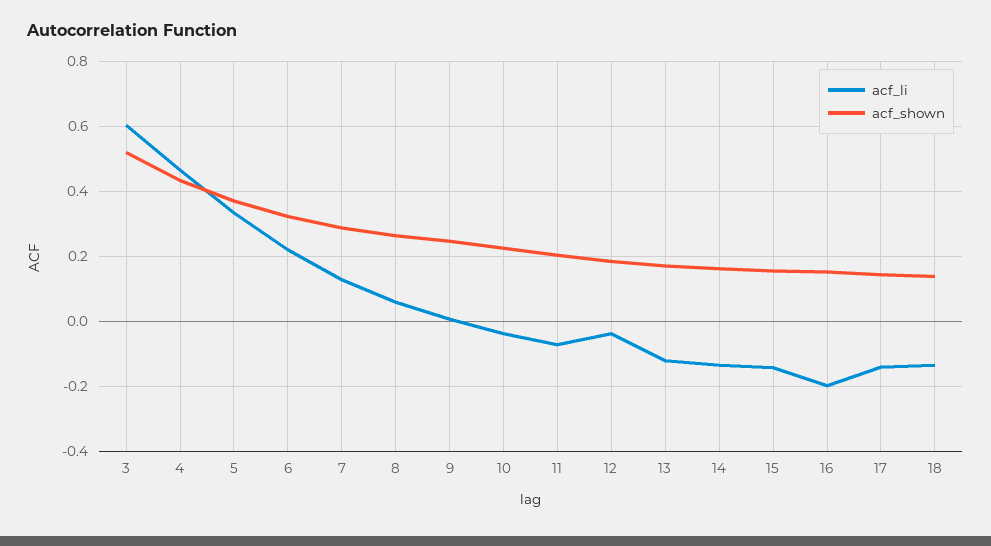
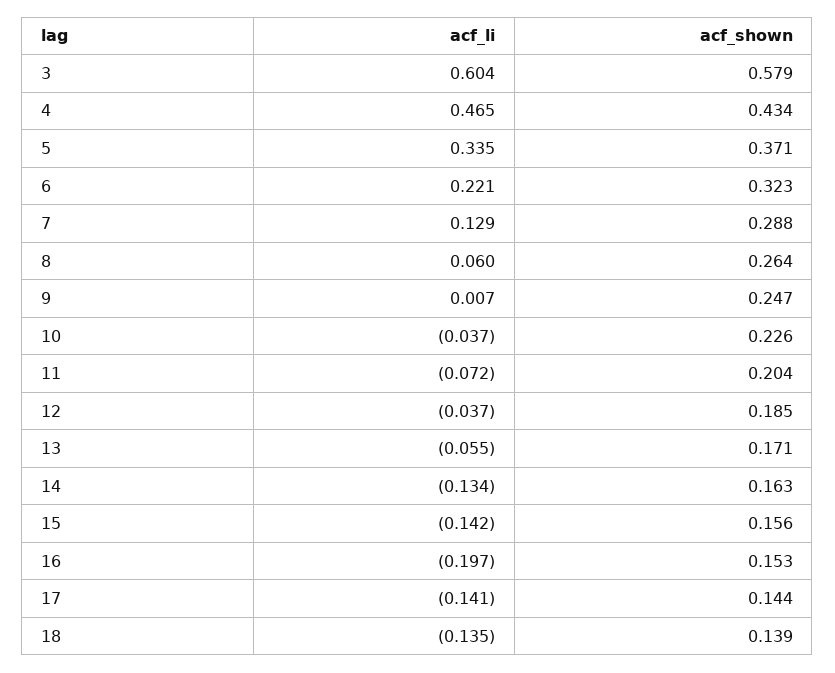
  {
    "acf_li": {
      "3": 0.604,
      "4": 0.465,
      "5": 0.335,
      "6": 0.221,
      "7": 0.129,
      "8": 0.06,
      "9": 0.007,
      "10": -0.037,
      "11": -0.072,
      "12": -0.037,
-     "13": -0.12,
+     "13": -0.055,
      "14": -0.134,
      "15": -0.142,
      "16": -0.197,
      "17": -0.141,
      "18": -0.135
    },
    "acf_shown": {
-     "3": 0.52,
+     "3": 0.579,
      "4": 0.434,
      "5": 0.371,
      "6": 0.323,
      "7": 0.288,
      "8": 0.264,
      "9": 0.247,
      "10": 0.226,
      "11": 0.204,
      "12": 0.185,
      "13": 0.171,
      "14": 0.163,
      "15": 0.156,
      "16": 0.153,
      "17": 0.144,
      "18": 0.139
    }
  }

